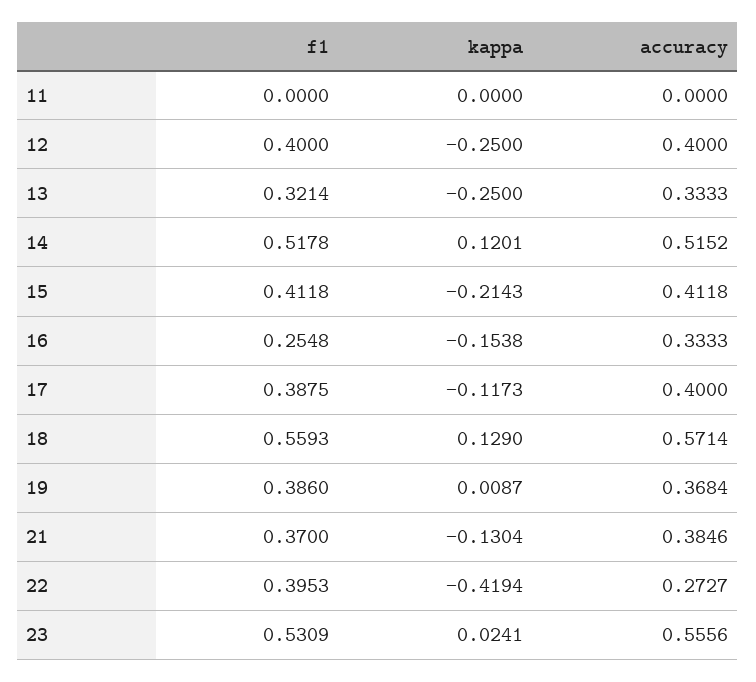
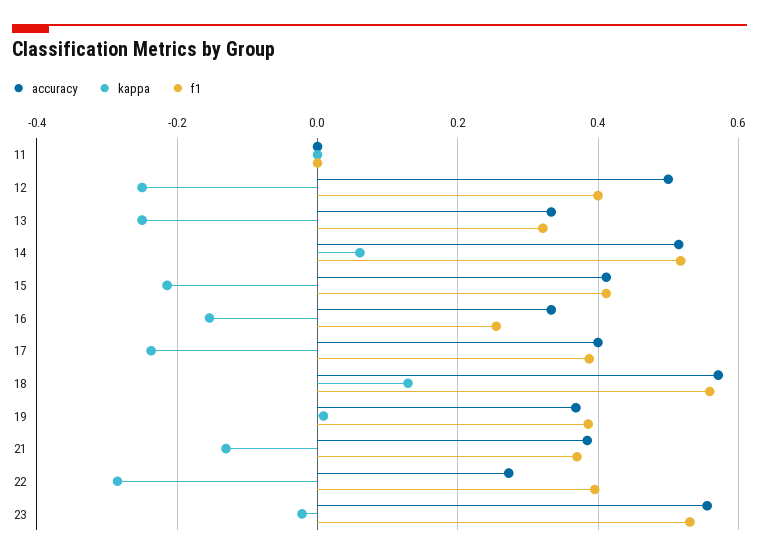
  {
    "f1": {
      "11": 0,
      "12": 0.4,
      "13": 0.3214,
      "14": 0.5178,
      "15": 0.4118,
      "16": 0.2548,
      "17": 0.3875,
      "18": 0.5593,
      "19": 0.386,
      "21": 0.37,
      "22": 0.3953,
      "23": 0.5309
    },
    "kappa": {
      "11": 0,
      "12": -0.25,
      "13": -0.25,
-     "14": 0.1201,
+     "14": 0.06,
      "15": -0.2143,
      "16": -0.1538,
-     "17": -0.1173,
+     "17": -0.24,
      "18": 0.129,
      "19": 0.0087,
      "21": -0.1304,
-     "22": -0.4194,
+     "22": -0.28,
-     "23": 0.0241
+     "23": -0.02
    },
    "accuracy": {
      "11": 0,
-     "12": 0.4,
+     "12": 0.5,
      "13": 0.3333,
      "14": 0.5152,
      "15": 0.4118,
      "16": 0.3333,
      "17": 0.4,
      "18": 0.5714,
      "19": 0.3684,
      "21": 0.3846,
      "22": 0.2727,
      "23": 0.5556
    }
  }

